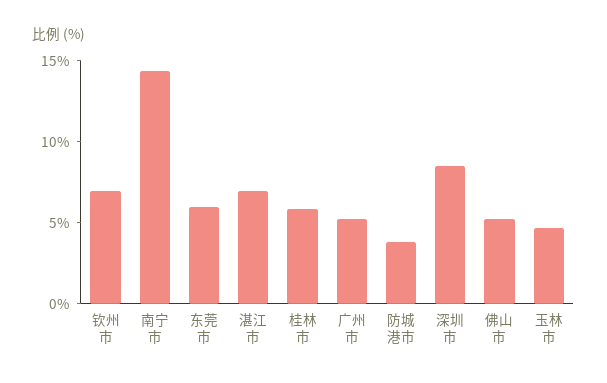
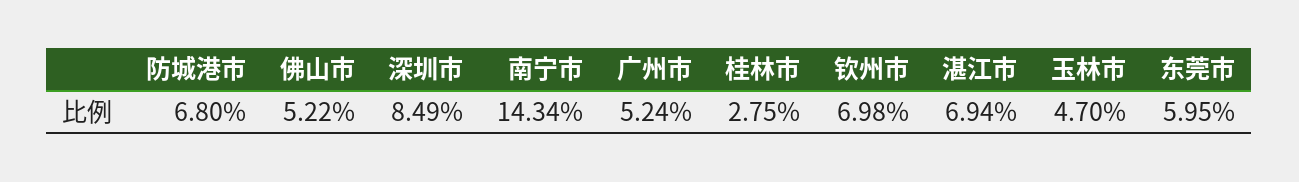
  {
    "钦州市": 6.98,
    "南宁市": 14.34,
    "东莞市": 5.95,
    "湛江市": 6.94,
-   "桂林市": 6,
+   "桂林市": 2.75,
    "广州市": 5.24,
-   "防城港市": 4,
+   "防城港市": 6.8,
    "深圳市": 8.49,
    "佛山市": 5.22,
    "玉林市": 4.7
  }

